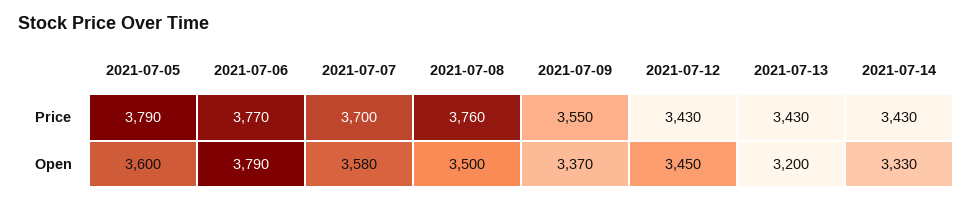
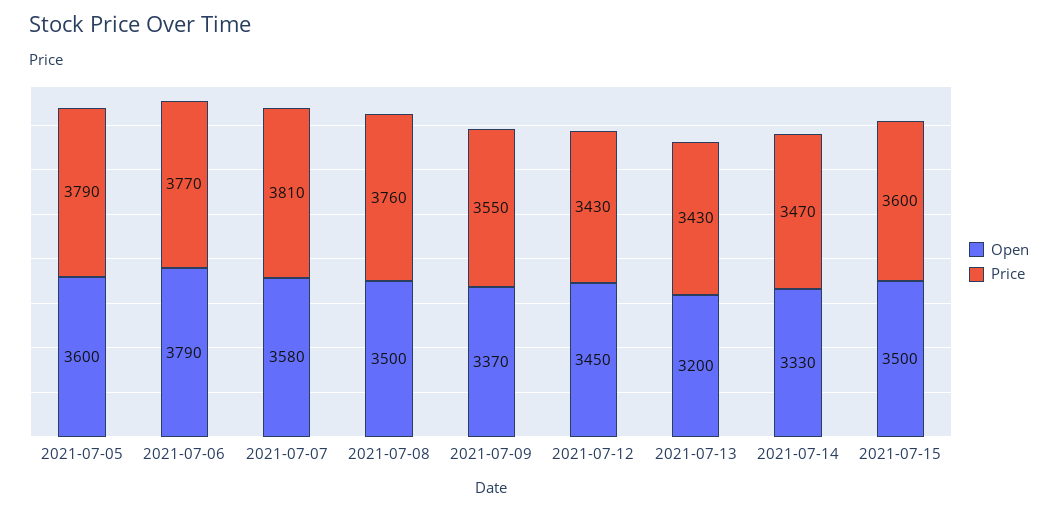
  {
    "Price": {
      "2021-07-05": 3790,
      "2021-07-06": 3770,
-     "2021-07-07": 3700,
+     "2021-07-07": 3810,
      "2021-07-08": 3760,
      "2021-07-09": 3550,
      "2021-07-12": 3430,
      "2021-07-13": 3430,
-     "2021-07-14": 3430
+     "2021-07-14": 3470,
+     "2021-07-15": 3600
    },
    "Open": {
      "2021-07-05": 3600,
      "2021-07-06": 3790,
      "2021-07-07": 3580,
      "2021-07-08": 3500,
      "2021-07-09": 3370,
      "2021-07-12": 3450,
      "2021-07-13": 3200,
-     "2021-07-14": 3330
+     "2021-07-14": 3330,
+     "2021-07-15": 3500
    }
  }

